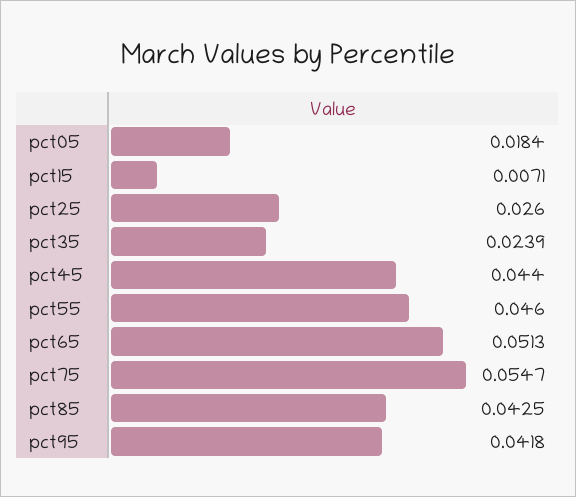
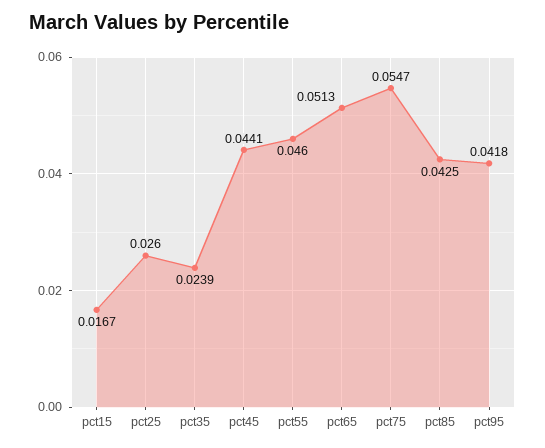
  {
-   "pct05": 0.0184,
-   "pct15": 0.0071,
+   "pct15": 0.0167,
    "pct25": 0.026,
    "pct35": 0.0239,
-   "pct45": 0.044,
+   "pct45": 0.0441,
    "pct55": 0.046,
    "pct65": 0.0513,
    "pct75": 0.0547,
    "pct85": 0.0425,
    "pct95": 0.0418
  }

